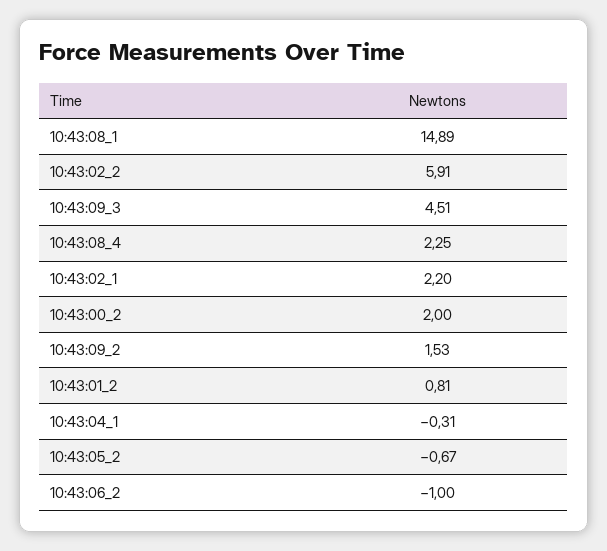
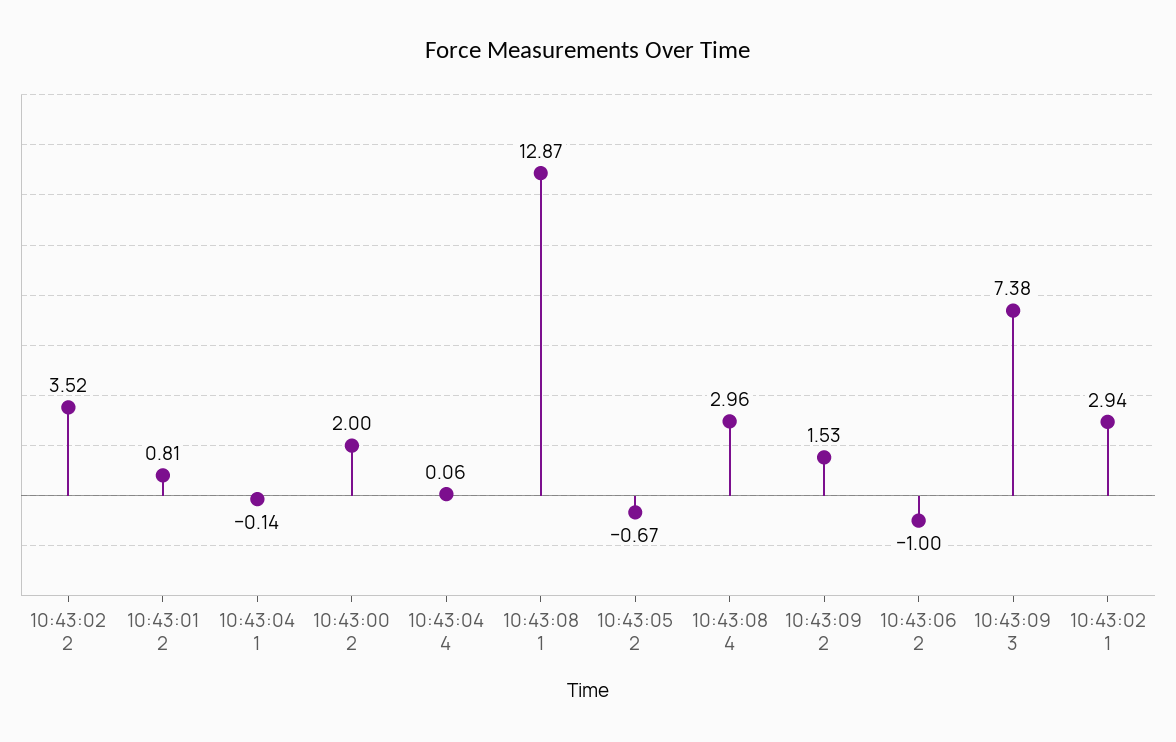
  {
-   "10:43:08_1": 14.89,
+   "10:43:08_1": 12.87,
-   "10:43:02_2": 5.91,
+   "10:43:02_2": 3.52,
-   "10:43:09_3": 4.51,
+   "10:43:09_3": 7.38,
-   "10:43:08_4": 2.25,
+   "10:43:08_4": 2.96,
-   "10:43:02_1": 2.2,
+   "10:43:02_1": 2.94,
    "10:43:00_2": 2,
    "10:43:09_2": 1.53,
    "10:43:01_2": 0.81,
-   "10:43:04_1": -0.31,
+   "10:43:04_1": -0.14,
    "10:43:05_2": -0.67,
-   "10:43:06_2": -1
+   "10:43:06_2": -1,
+   "10:43:04 4": 0.06
  }

